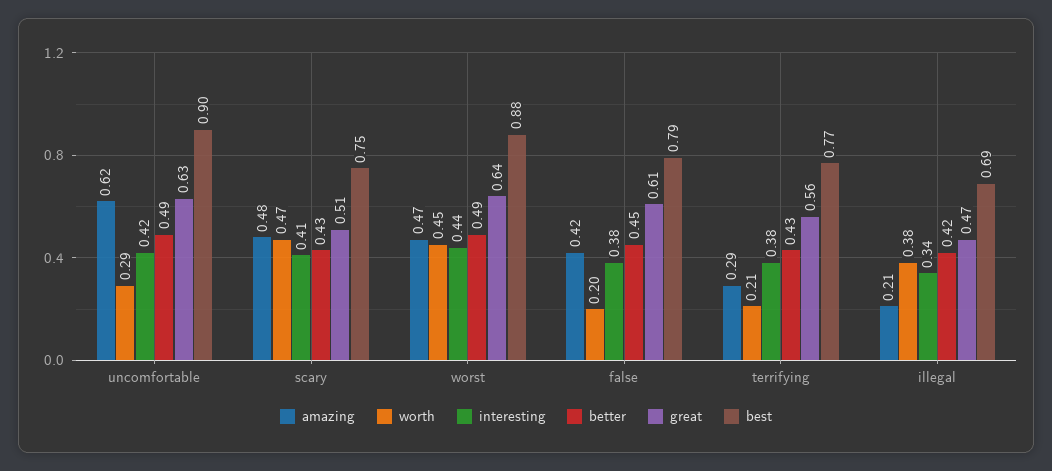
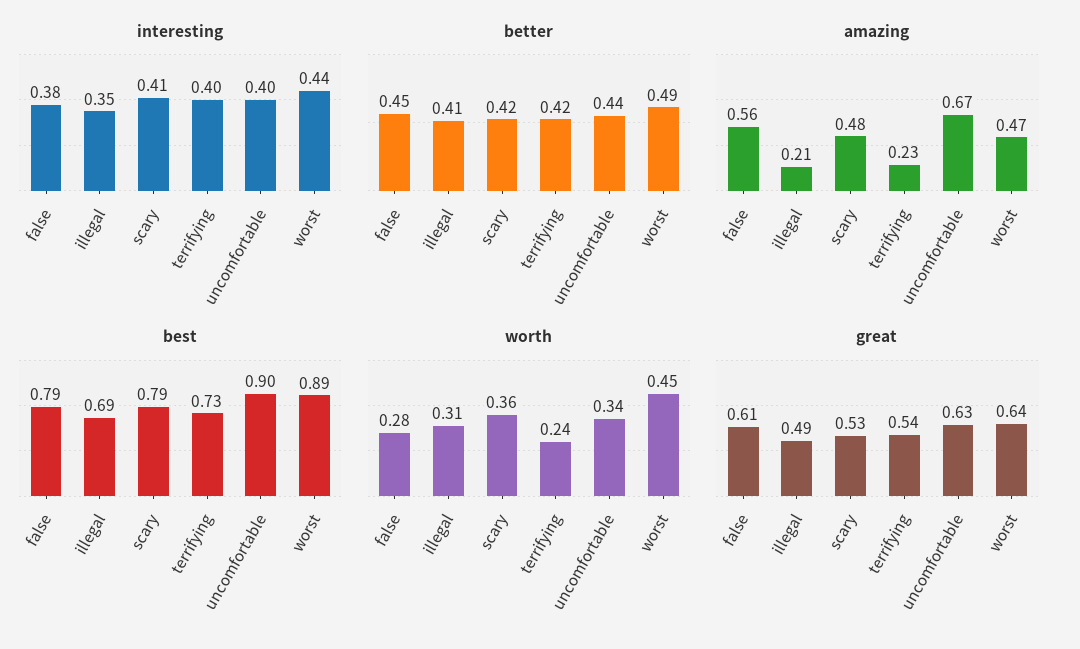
  {
    "amazing": {
-     "uncomfortable": 0.62,
+     "uncomfortable": 0.67,
      "scary": 0.48,
      "worst": 0.47,
-     "false": 0.42,
+     "false": 0.56,
-     "terrifying": 0.29,
+     "terrifying": 0.23,
      "illegal": 0.21
    },
    "worth": {
-     "uncomfortable": 0.29,
+     "uncomfortable": 0.34,
-     "scary": 0.47,
+     "scary": 0.36,
      "worst": 0.45,
-     "false": 0.2,
+     "false": 0.28,
-     "terrifying": 0.21,
+     "terrifying": 0.24,
-     "illegal": 0.38
+     "illegal": 0.31
    },
    "interesting": {
-     "uncomfortable": 0.42,
+     "uncomfortable": 0.4,
      "scary": 0.41,
      "worst": 0.44,
      "false": 0.38,
-     "terrifying": 0.38,
+     "terrifying": 0.4,
-     "illegal": 0.34
+     "illegal": 0.35
    },
    "better": {
-     "uncomfortable": 0.49,
+     "uncomfortable": 0.44,
-     "scary": 0.43,
+     "scary": 0.42,
      "worst": 0.49,
      "false": 0.45,
-     "terrifying": 0.43,
+     "terrifying": 0.42,
-     "illegal": 0.42
+     "illegal": 0.41
    },
    "great": {
      "uncomfortable": 0.63,
-     "scary": 0.51,
+     "scary": 0.53,
      "worst": 0.64,
      "false": 0.61,
-     "terrifying": 0.56,
+     "terrifying": 0.54,
-     "illegal": 0.47
+     "illegal": 0.49
    },
    "best": {
      "uncomfortable": 0.9,
-     "scary": 0.75,
+     "scary": 0.79,
-     "worst": 0.88,
+     "worst": 0.89,
      "false": 0.79,
-     "terrifying": 0.77,
+     "terrifying": 0.73,
      "illegal": 0.69
    }
  }

